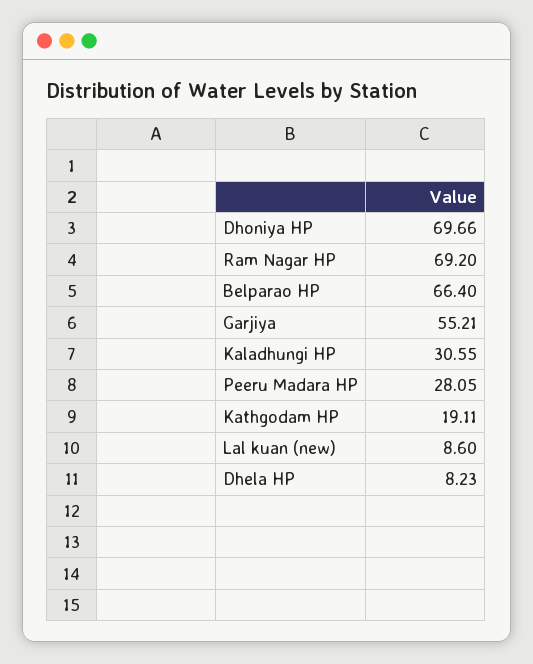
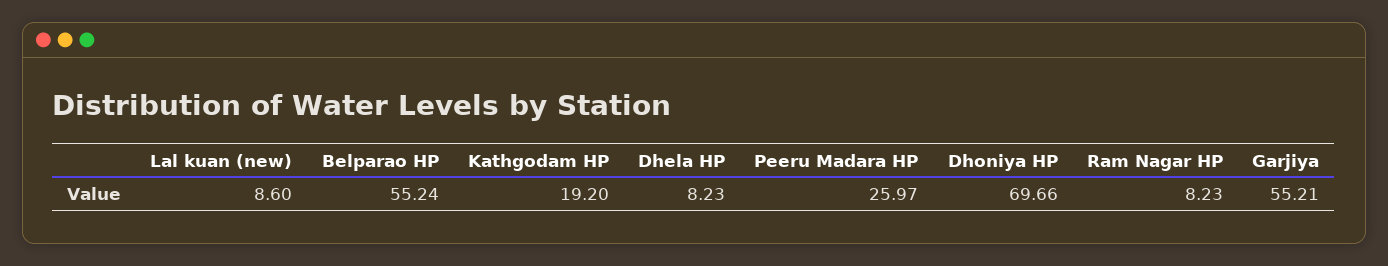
  {
    "Dhoniya HP": 69.66,
-   "Ram Nagar HP": 69.2,
+   "Ram Nagar HP": 8.23,
-   "Belparao HP": 66.4,
+   "Belparao HP": 55.24,
    "Garjiya": 55.21,
-   "Kaladhungi HP": 30.55,
-   "Peeru Madara HP": 28.05,
+   "Peeru Madara HP": 25.97,
-   "Kathgodam HP": 19.11,
+   "Kathgodam HP": 19.2,
    "Lal kuan (new)": 8.6,
    "Dhela HP": 8.23
  }

